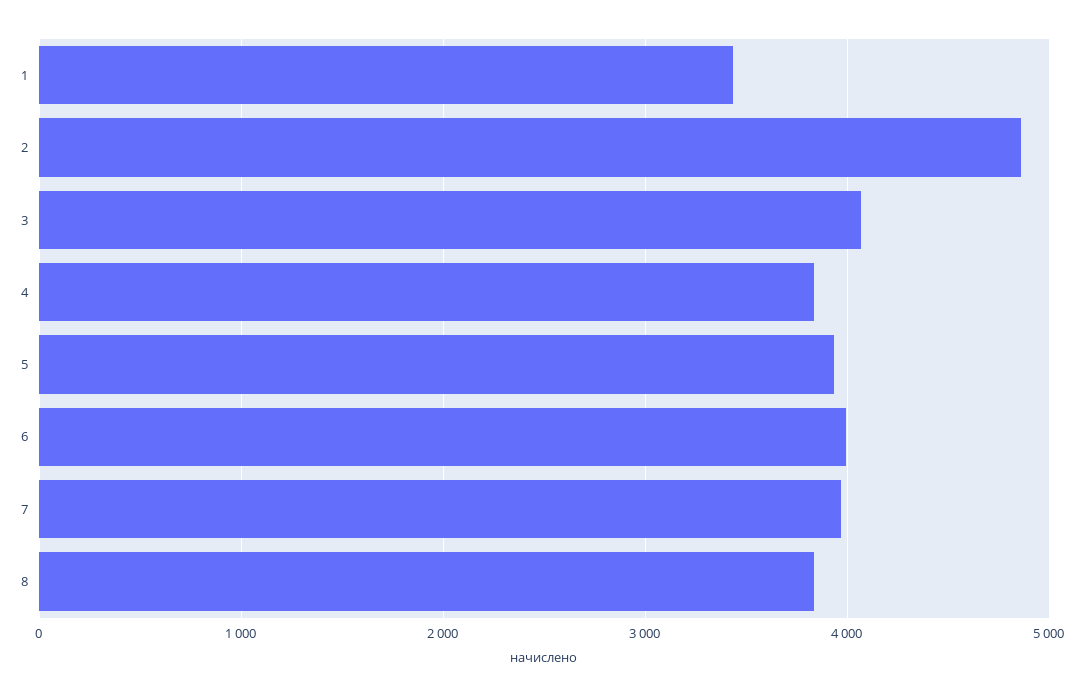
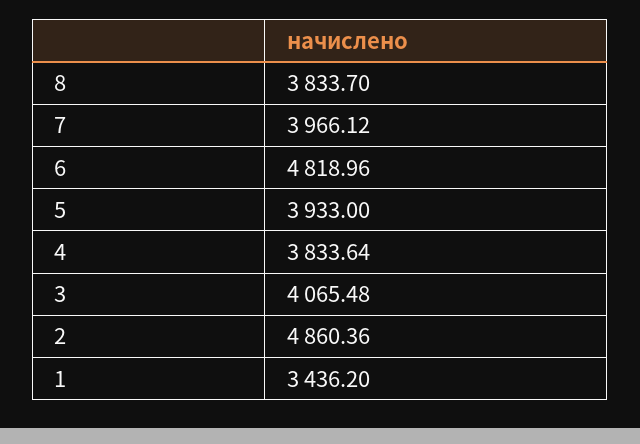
  {
    "1": 3436.2,
    "2": 4860.36,
    "3": 4065.48,
    "4": 3833.64,
    "5": 3933,
-   "6": 4000,
+   "6": 4818.96,
    "7": 3966.12,
    "8": 3833.7
  }

